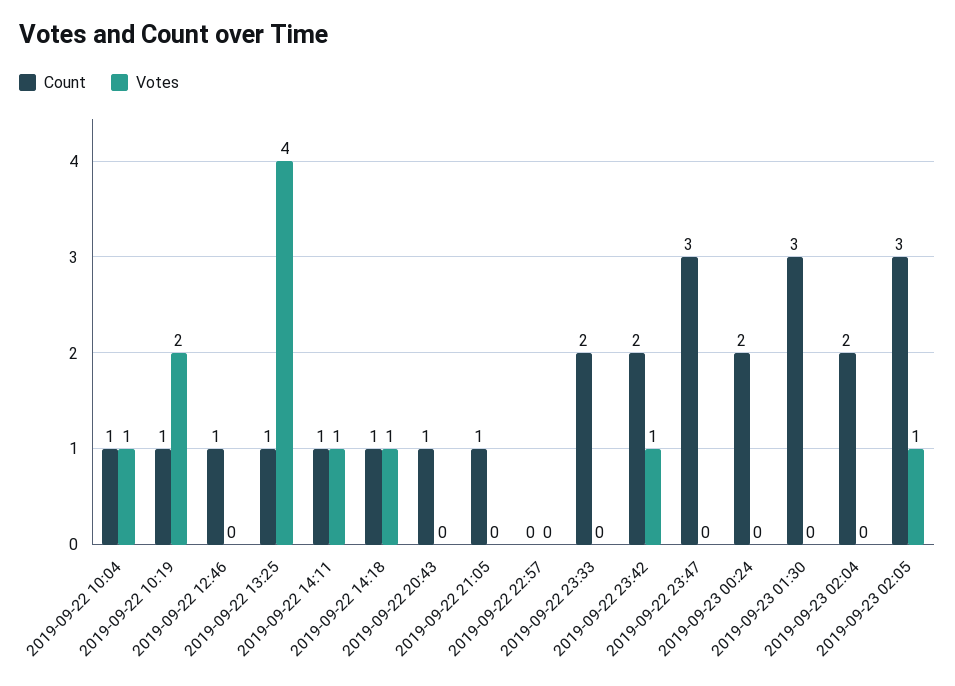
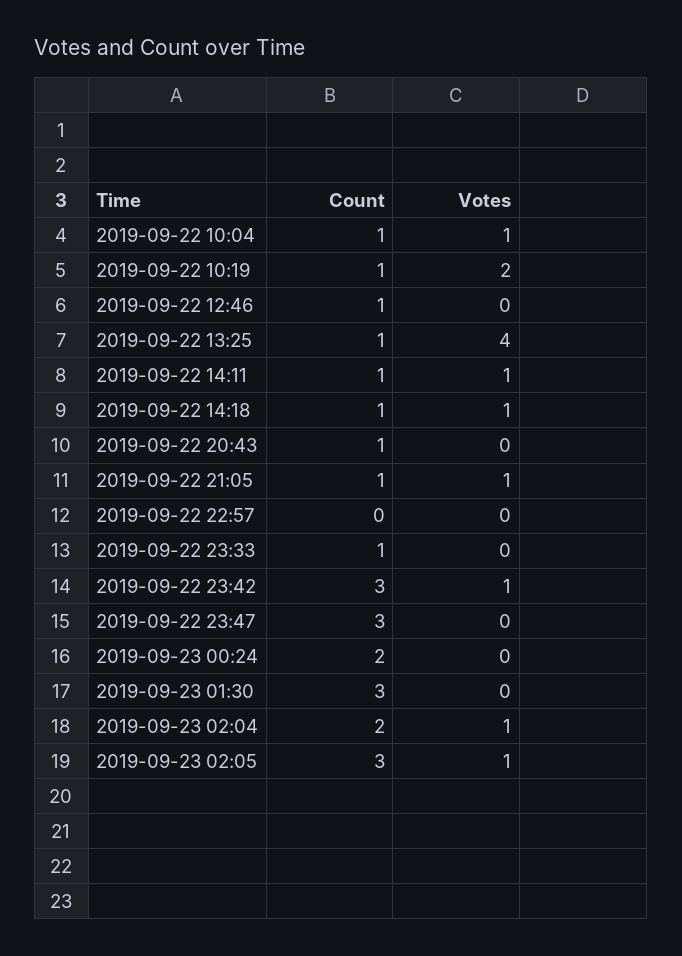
  {
    "Count": {
      "2019-09-22 10:04": 1,
      "2019-09-22 10:19": 1,
      "2019-09-22 12:46": 1,
      "2019-09-22 13:25": 1,
      "2019-09-22 14:11": 1,
      "2019-09-22 14:18": 1,
      "2019-09-22 20:43": 1,
      "2019-09-22 21:05": 1,
      "2019-09-22 22:57": 0,
-     "2019-09-22 23:33": 2,
+     "2019-09-22 23:33": 1,
-     "2019-09-22 23:42": 2,
+     "2019-09-22 23:42": 3,
      "2019-09-22 23:47": 3,
      "2019-09-23 00:24": 2,
      "2019-09-23 01:30": 3,
      "2019-09-23 02:04": 2,
      "2019-09-23 02:05": 3
    },
    "Votes": {
      "2019-09-22 10:04": 1,
      "2019-09-22 10:19": 2,
      "2019-09-22 12:46": 0,
      "2019-09-22 13:25": 4,
      "2019-09-22 14:11": 1,
      "2019-09-22 14:18": 1,
      "2019-09-22 20:43": 0,
-     "2019-09-22 21:05": 0,
+     "2019-09-22 21:05": 1,
      "2019-09-22 22:57": 0,
      "2019-09-22 23:33": 0,
      "2019-09-22 23:42": 1,
      "2019-09-22 23:47": 0,
      "2019-09-23 00:24": 0,
      "2019-09-23 01:30": 0,
-     "2019-09-23 02:04": 0,
+     "2019-09-23 02:04": 1,
      "2019-09-23 02:05": 1
    }
  }

